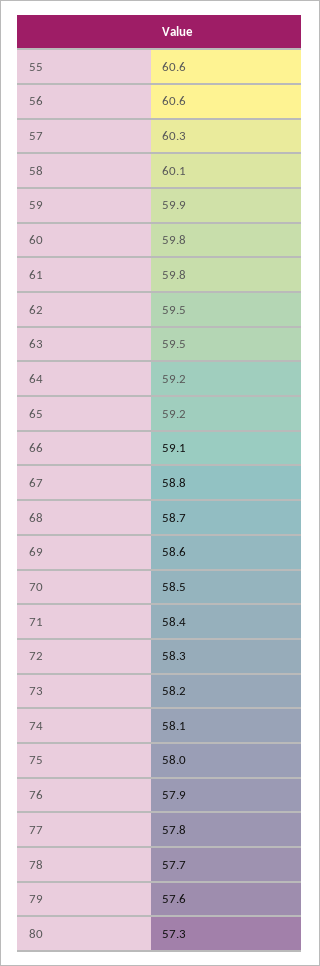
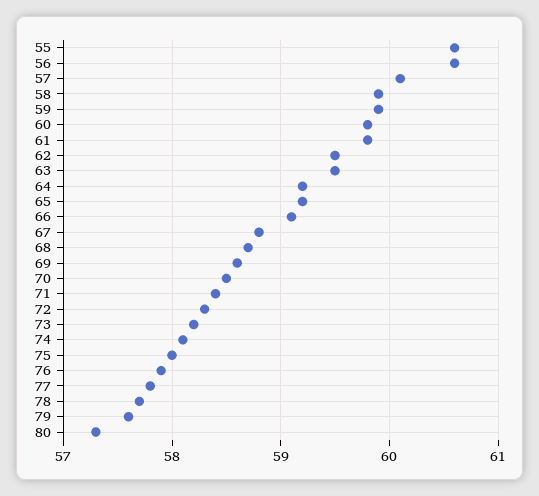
  {
    "55": 60.6,
    "56": 60.6,
-   "57": 60.3,
+   "57": 60.1,
-   "58": 60.1,
+   "58": 59.9,
    "59": 59.9,
    "60": 59.8,
    "61": 59.8,
    "62": 59.5,
    "63": 59.5,
    "64": 59.2,
    "65": 59.2,
    "66": 59.1,
    "67": 58.8,
    "68": 58.7,
    "69": 58.6,
    "70": 58.5,
    "71": 58.4,
    "72": 58.3,
    "73": 58.2,
    "74": 58.1,
    "75": 58,
    "76": 57.9,
    "77": 57.8,
    "78": 57.7,
    "79": 57.6,
    "80": 57.3
  }

